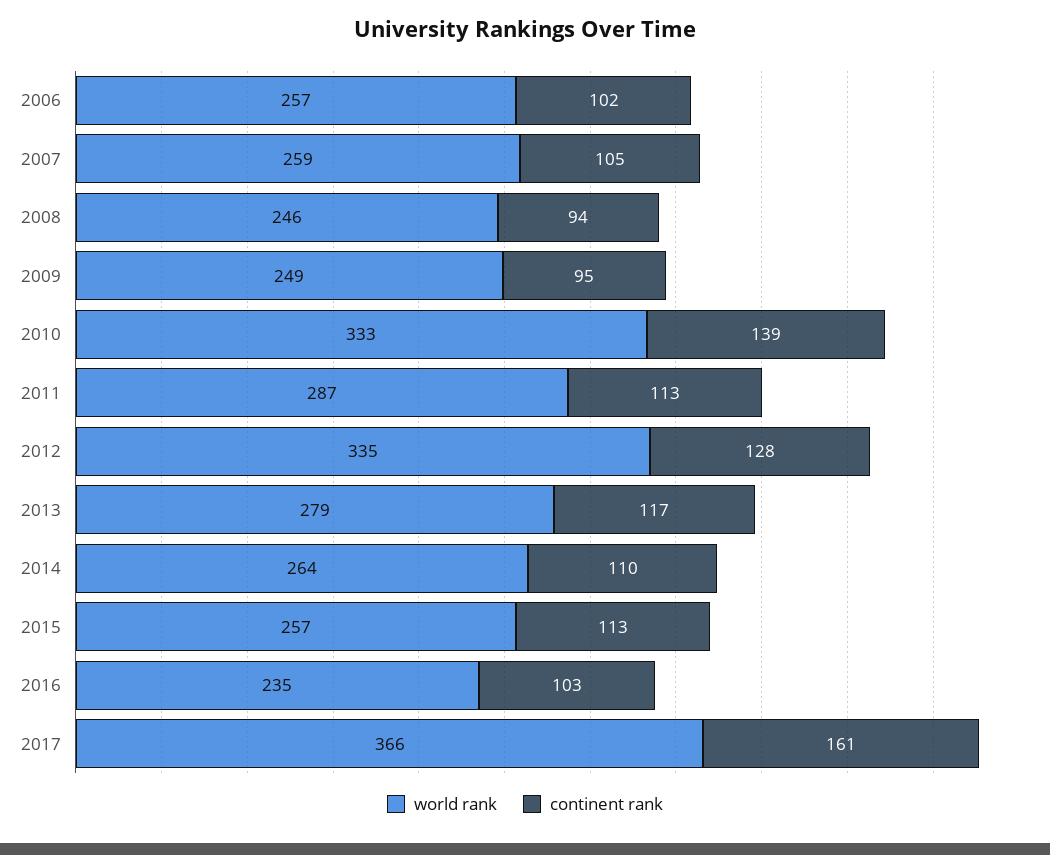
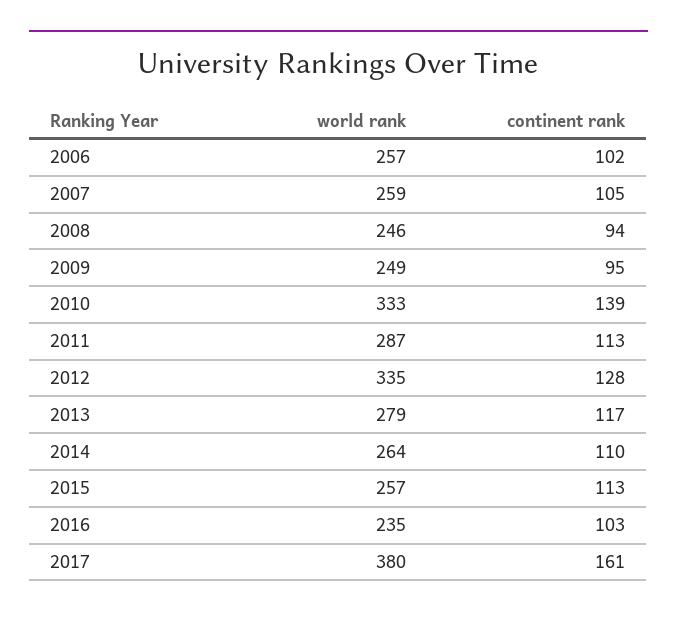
  {
    "world rank": {
      "2006": 257,
      "2007": 259,
      "2008": 246,
      "2009": 249,
      "2010": 333,
      "2011": 287,
      "2012": 335,
      "2013": 279,
      "2014": 264,
      "2015": 257,
      "2016": 235,
-     "2017": 366
+     "2017": 380
    },
    "continent rank": {
      "2006": 102,
      "2007": 105,
      "2008": 94,
      "2009": 95,
      "2010": 139,
      "2011": 113,
      "2012": 128,
      "2013": 117,
      "2014": 110,
      "2015": 113,
      "2016": 103,
      "2017": 161
    }
  }

